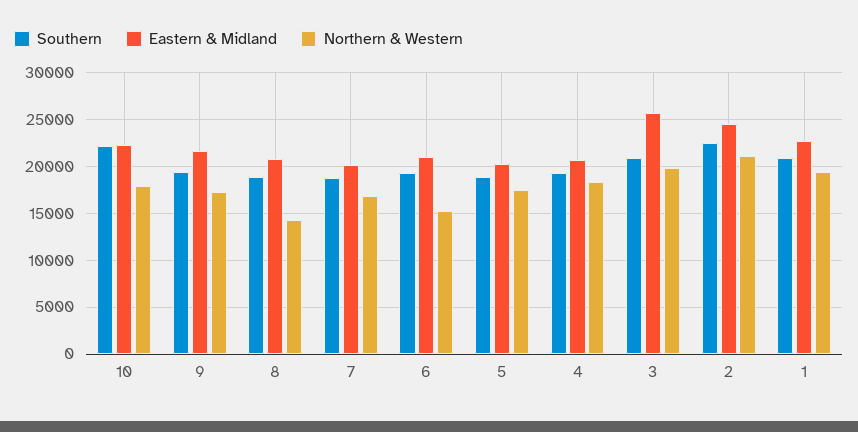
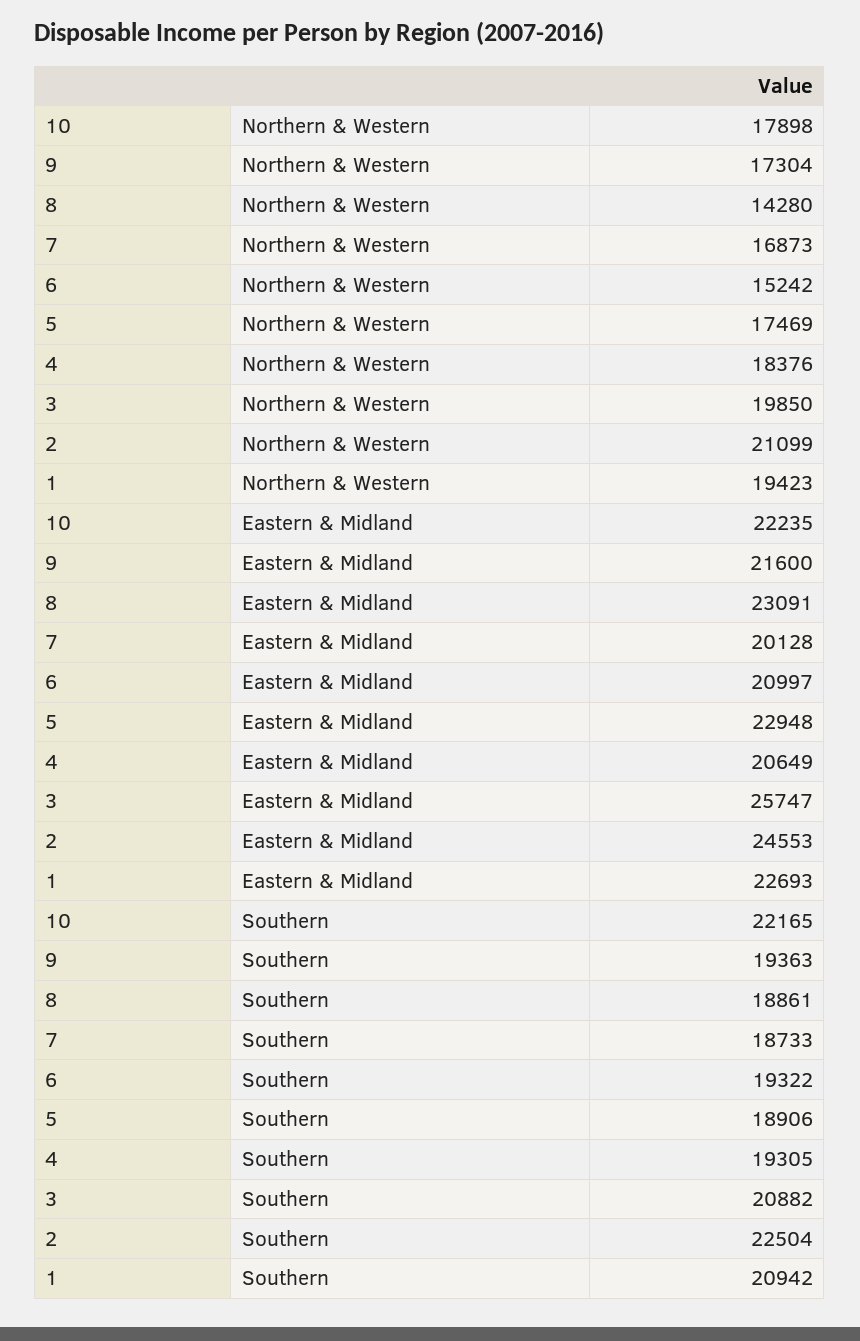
  {
    "Southern": {
      "10": 22165,
      "9": 19363,
      "8": 18861,
      "7": 18733,
      "6": 19322,
      "5": 18906,
      "4": 19305,
      "3": 20882,
      "2": 22504,
      "1": 20942
    },
    "Eastern & Midland": {
      "10": 22235,
      "9": 21600,
-     "8": 21000,
+     "8": 23091,
      "7": 20128,
      "6": 20997,
-     "5": 20000,
+     "5": 22948,
      "4": 20649,
      "3": 25747,
      "2": 24553,
      "1": 22693
    },
    "Northern & Western": {
      "10": 17898,
      "9": 17304,
      "8": 14280,
      "7": 16873,
      "6": 15242,
      "5": 17469,
      "4": 18376,
      "3": 19850,
      "2": 21099,
      "1": 19423
    }
  }

